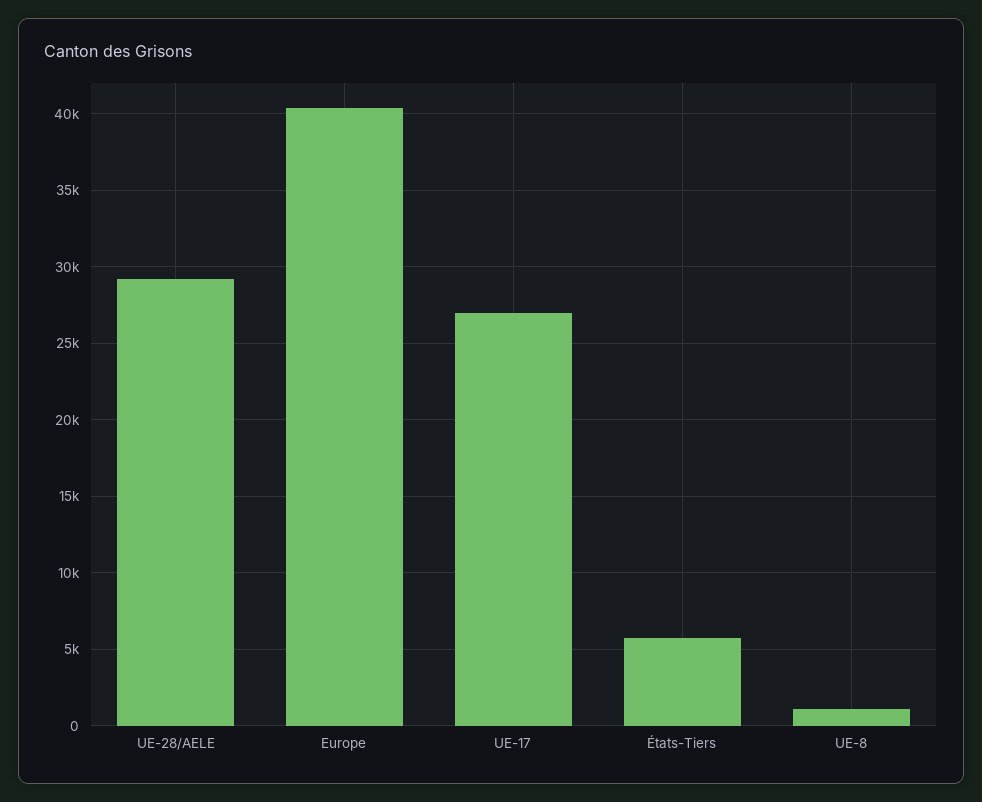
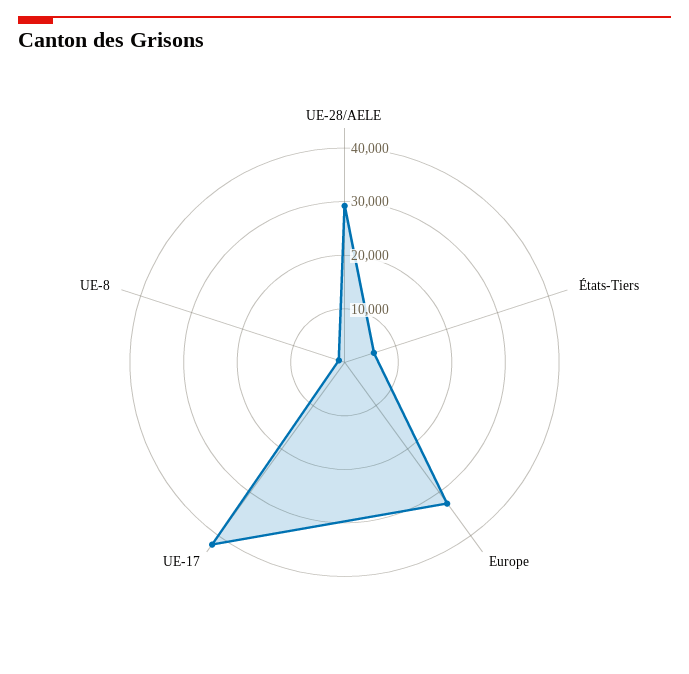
  {
    "UE-28/AELE": 29000,
-   "Europe": 40500,
+   "Europe": 32000,
-   "UE-17": 27000,
+   "UE-17": 42000,
    "États-Tiers": 6000,
    "UE-8": 1000
  }

